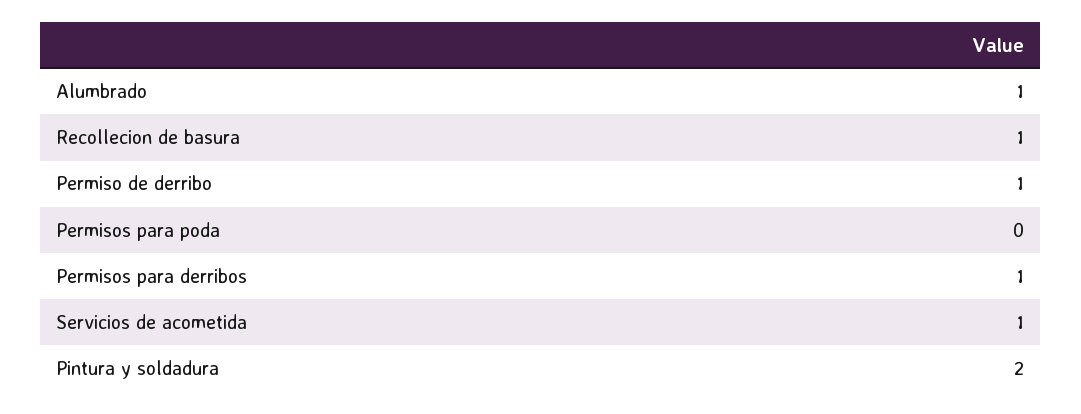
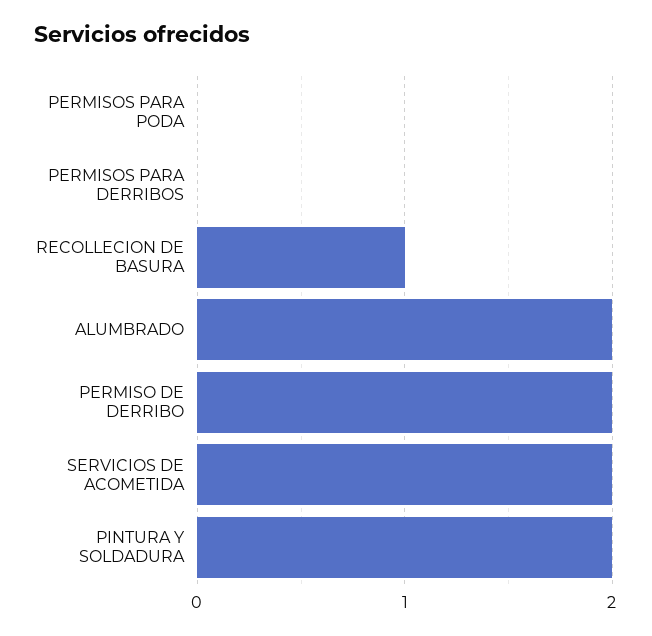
  {
-   "Alumbrado": 1,
+   "Alumbrado": 2,
    "Recollecion de basura": 1,
-   "Permiso de derribo": 1,
+   "Permiso de derribo": 2,
    "Permisos para poda": 0,
-   "Permisos para derribos": 1,
+   "Permisos para derribos": 0,
-   "Servicios de acometida": 1,
+   "Servicios de acometida": 2,
    "Pintura y soldadura": 2
  }

